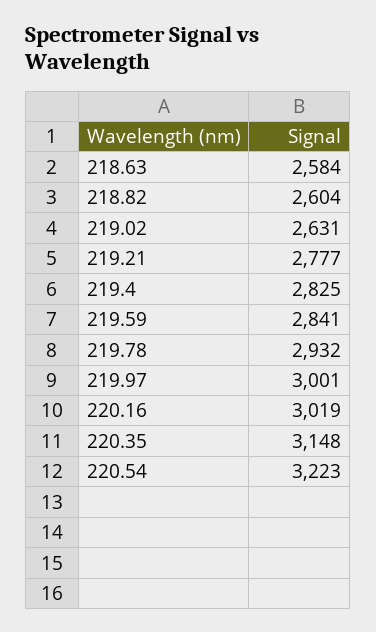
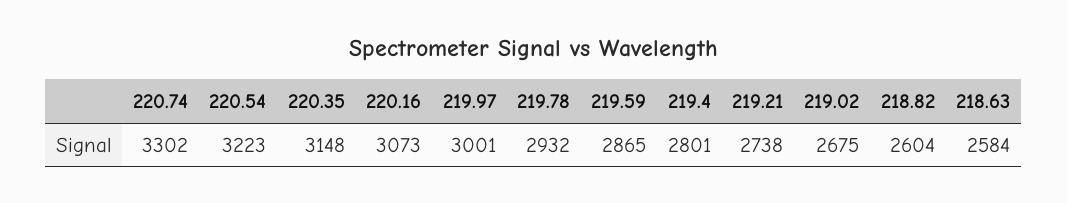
  {
    "218.63": 2584,
    "218.82": 2604,
-   "219.02": 2631,
+   "219.02": 2675,
-   "219.21": 2777,
+   "219.21": 2738,
-   "219.4": 2825,
+   "219.4": 2801,
-   "219.59": 2841,
+   "219.59": 2865,
    "219.78": 2932,
    "219.97": 3001,
-   "220.16": 3019,
+   "220.16": 3073,
    "220.35": 3148,
-   "220.54": 3223
+   "220.54": 3223,
+   "220.74": 3302
  }

